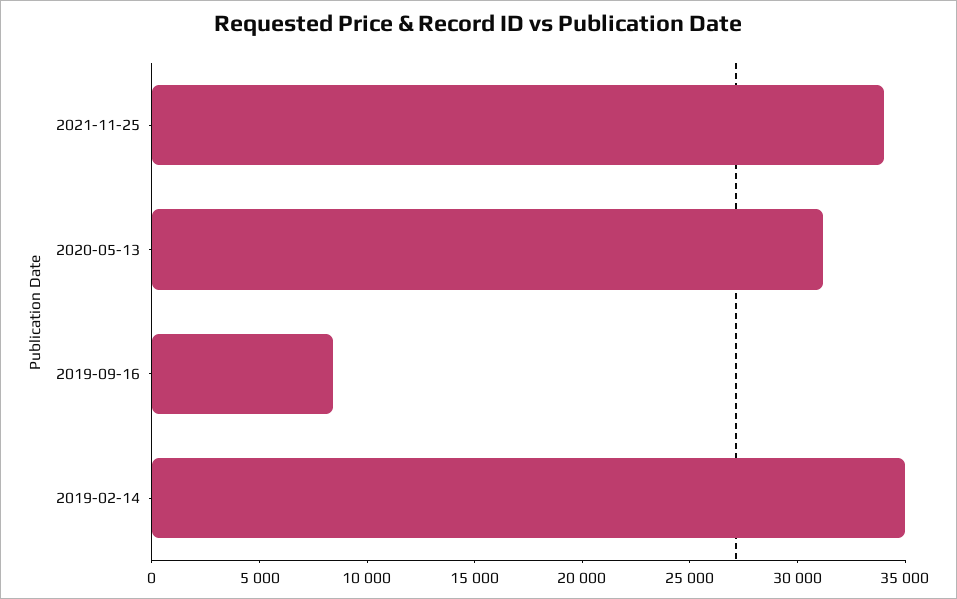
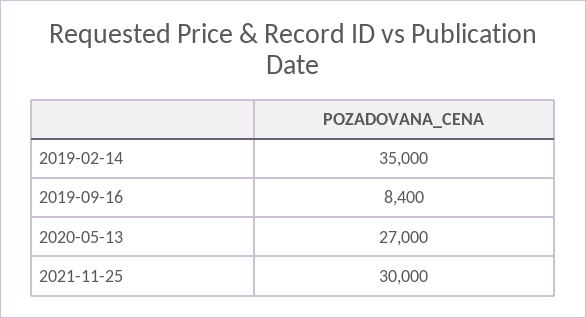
  {
-   "2021-11-25": 34000,
+   "2021-11-25": 30000,
-   "2020-05-13": 31000,
+   "2020-05-13": 27000,
    "2019-09-16": 8400,
    "2019-02-14": 35000
  }

